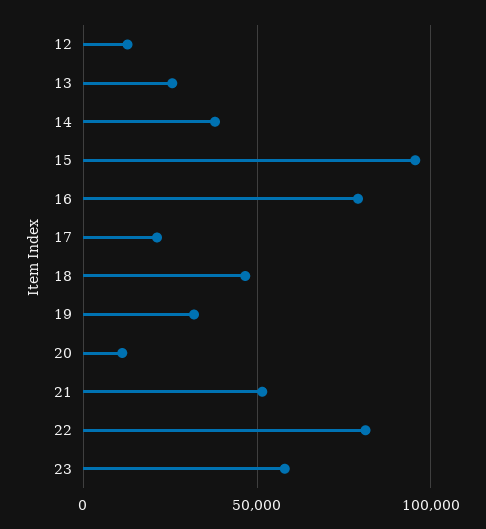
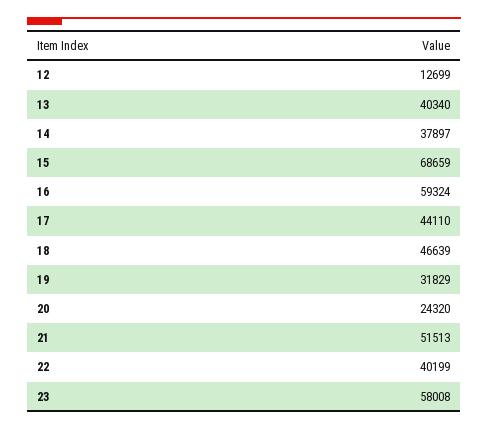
  {
    "12": 12699,
-   "13": 25000,
+   "13": 40340,
    "14": 37897,
-   "15": 95000,
+   "15": 68659,
-   "16": 80000,
+   "16": 59324,
-   "17": 20000,
+   "17": 44110,
    "18": 46639,
    "19": 31829,
-   "20": 10000,
+   "20": 24320,
    "21": 51513,
-   "22": 80000,
+   "22": 40199,
    "23": 58008
  }

